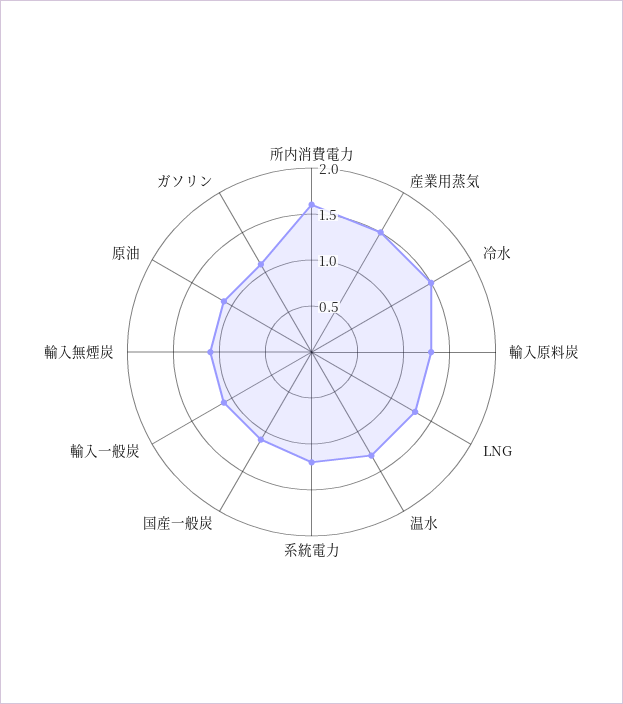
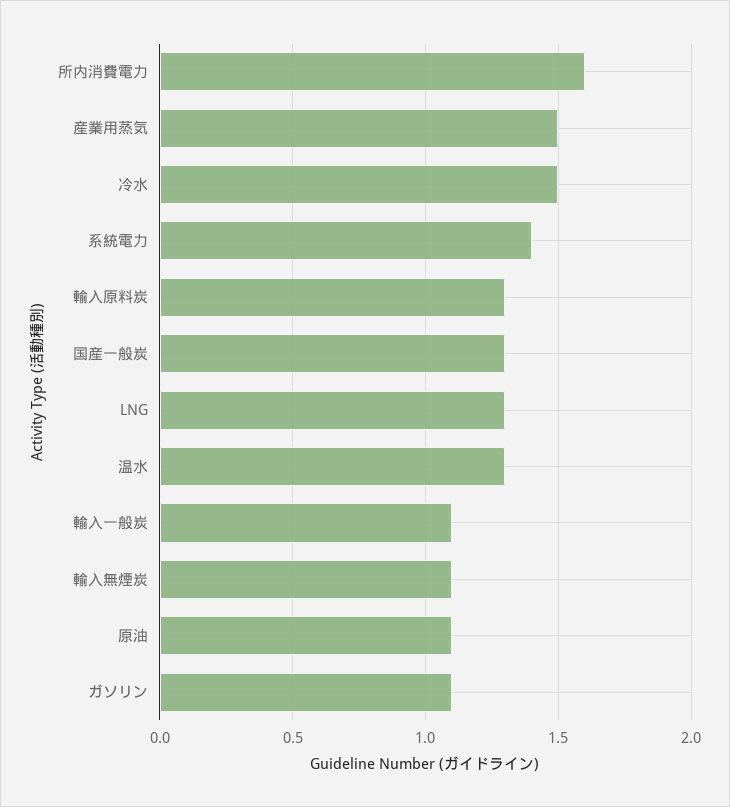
  {
    "所内消費電力": 1.6,
    "産業用蒸気": 1.5,
    "冷水": 1.5,
    "輸入原料炭": 1.3,
    "LNG": 1.3,
    "温水": 1.3,
-   "系統電力": 1.2,
+   "系統電力": 1.4,
-   "国産一般炭": 1.1,
+   "国産一般炭": 1.3,
    "輸入一般炭": 1.1,
    "輸入無煙炭": 1.1,
    "原油": 1.1,
    "ガソリン": 1.1
  }

